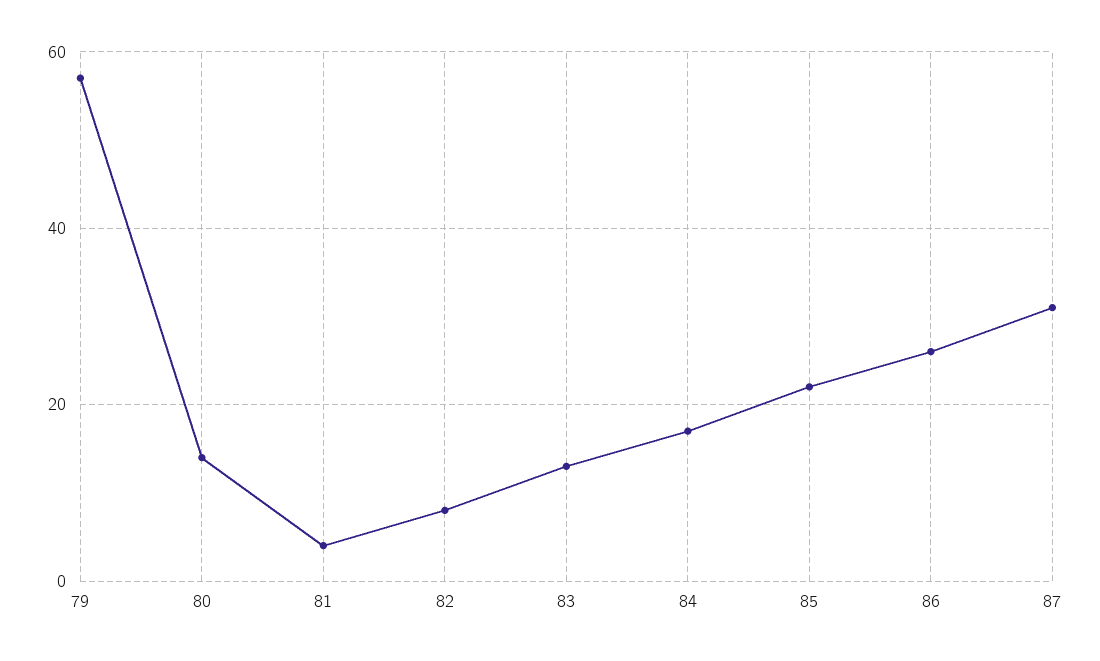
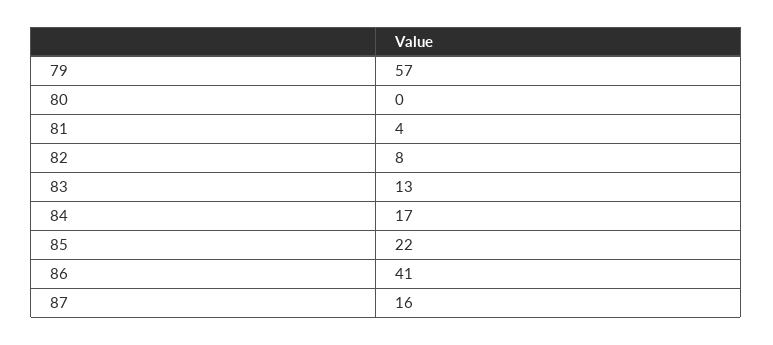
  {
    "79": 57,
-   "80": 15,
+   "80": 0,
    "81": 4,
    "82": 8,
    "83": 13,
    "84": 17,
    "85": 22,
-   "86": 25,
+   "86": 41,
-   "87": 30
+   "87": 16
  }

